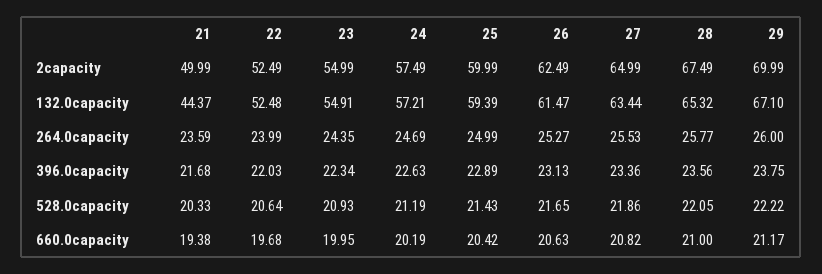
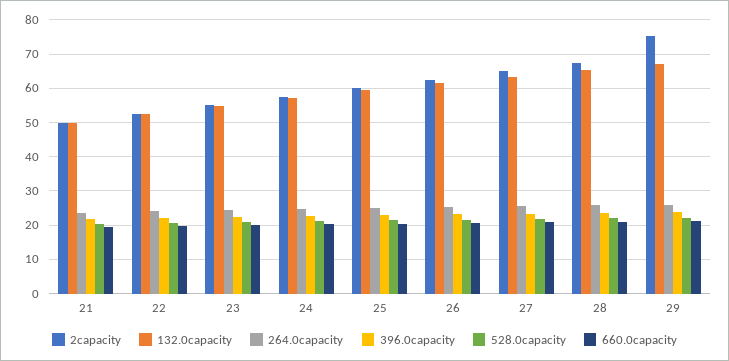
  {
    "2capacity": {
      "21": 49.99,
      "22": 52.49,
      "23": 54.99,
      "24": 57.49,
      "25": 59.99,
      "26": 62.49,
      "27": 64.99,
      "28": 67.49,
-     "29": 69.99
+     "29": 76
    },
    "132.0capacity": {
-     "21": 44.37,
+     "21": 50,
      "22": 52.48,
      "23": 54.91,
      "24": 57.21,
      "25": 59.39,
      "26": 61.47,
      "27": 63.44,
      "28": 65.32,
      "29": 67.1
    },
    "264.0capacity": {
      "21": 23.59,
      "22": 23.99,
      "23": 24.35,
      "24": 24.69,
      "25": 24.99,
      "26": 25.27,
      "27": 25.53,
      "28": 25.77,
      "29": 26
    },
    "396.0capacity": {
      "21": 21.68,
      "22": 22.03,
      "23": 22.34,
      "24": 22.63,
      "25": 22.89,
      "26": 23.13,
      "27": 23.36,
      "28": 23.56,
      "29": 23.75
    },
    "528.0capacity": {
      "21": 20.33,
      "22": 20.64,
      "23": 20.93,
      "24": 21.19,
      "25": 21.43,
      "26": 21.65,
      "27": 21.86,
      "28": 22.05,
      "29": 22.22
    },
    "660.0capacity": {
      "21": 19.38,
      "22": 19.68,
      "23": 19.95,
      "24": 20.19,
      "25": 20.42,
      "26": 20.63,
      "27": 20.82,
      "28": 21,
      "29": 21.17
    }
  }

